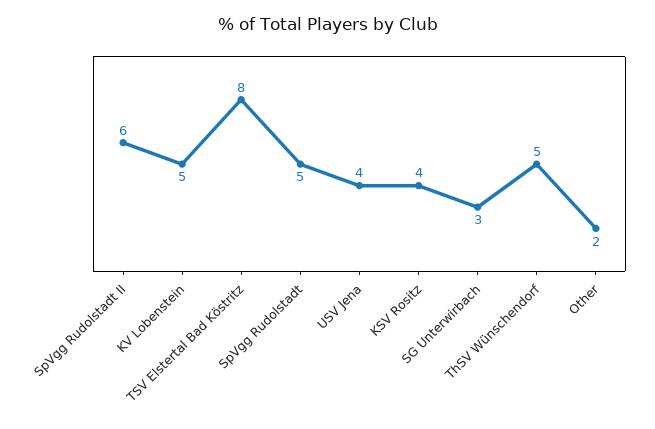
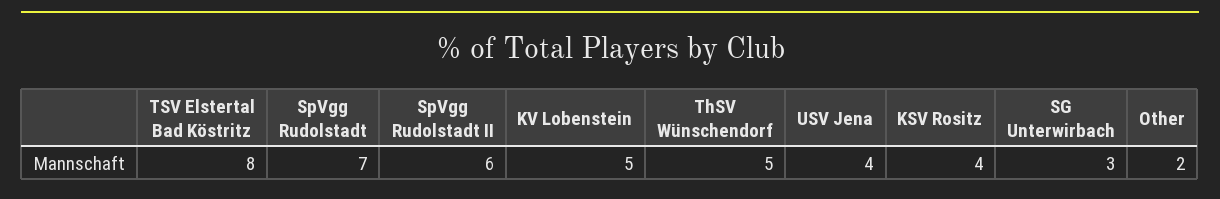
  {
    "SpVgg Rudolstadt II": 6,
    "KV Lobenstein": 5,
    "TSV Elstertal Bad Köstritz": 8,
-   "SpVgg Rudolstadt": 5,
+   "SpVgg Rudolstadt": 7,
    "USV Jena": 4,
    "KSV Rositz": 4,
    "SG Unterwirbach": 3,
    "ThSV Wünschendorf": 5,
    "Other": 2
  }

